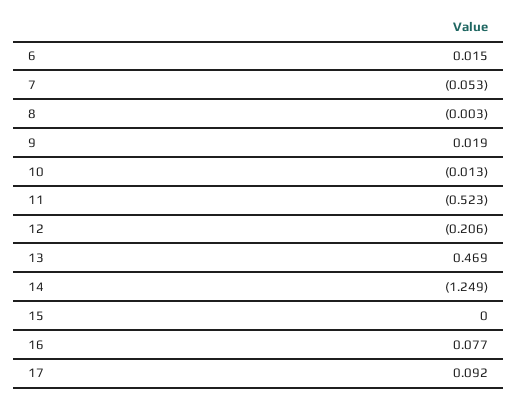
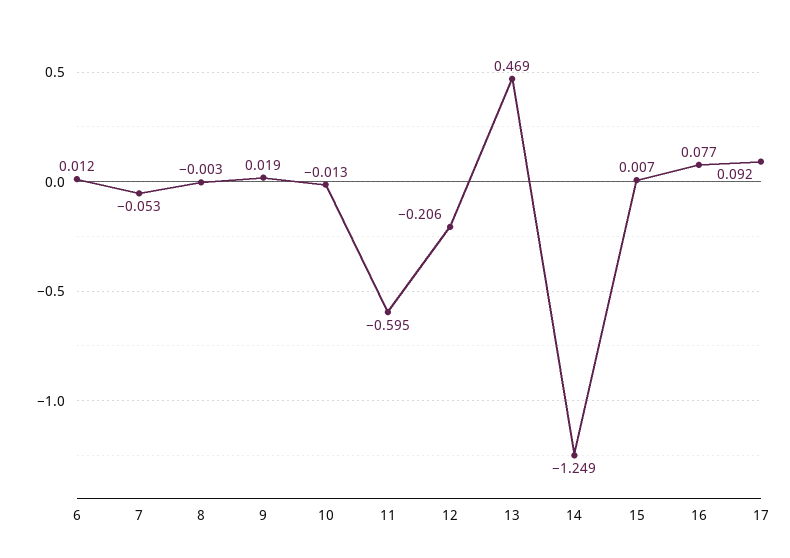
  {
-   "6": 0.015,
+   "6": 0.012,
    "7": -0.053,
    "8": -0.003,
    "9": 0.019,
    "10": -0.013,
-   "11": -0.523,
+   "11": -0.595,
    "12": -0.206,
    "13": 0.469,
    "14": -1.249,
-   "15": 0,
+   "15": 0.007,
    "16": 0.077,
    "17": 0.092
  }

